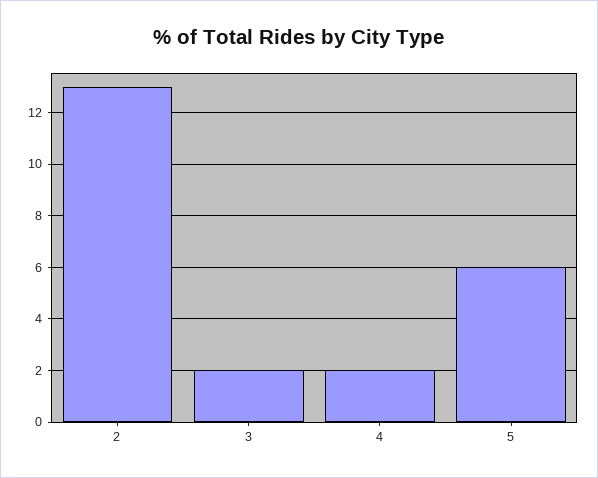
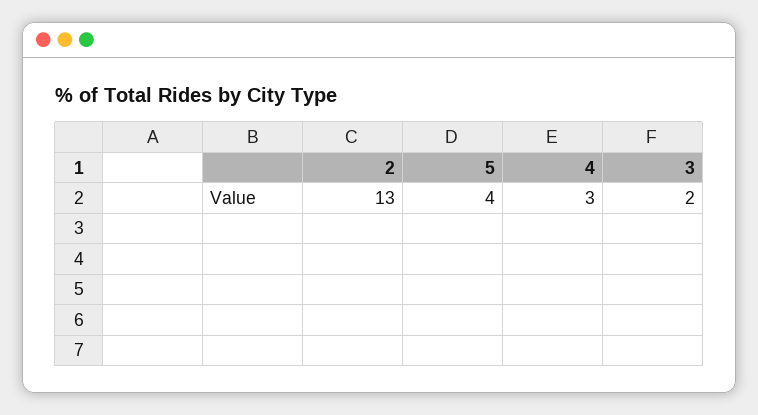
  {
    "2": 13,
    "3": 2,
-   "4": 2,
+   "4": 3,
-   "5": 6
+   "5": 4
  }

